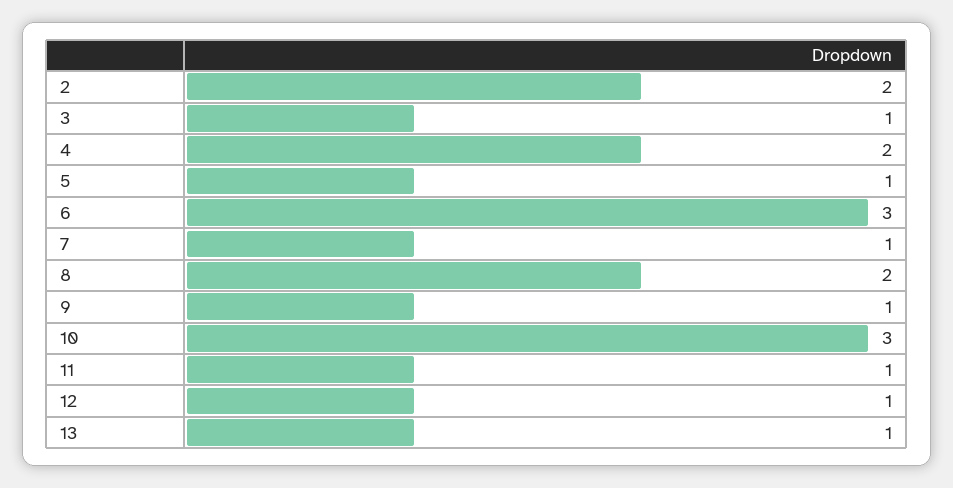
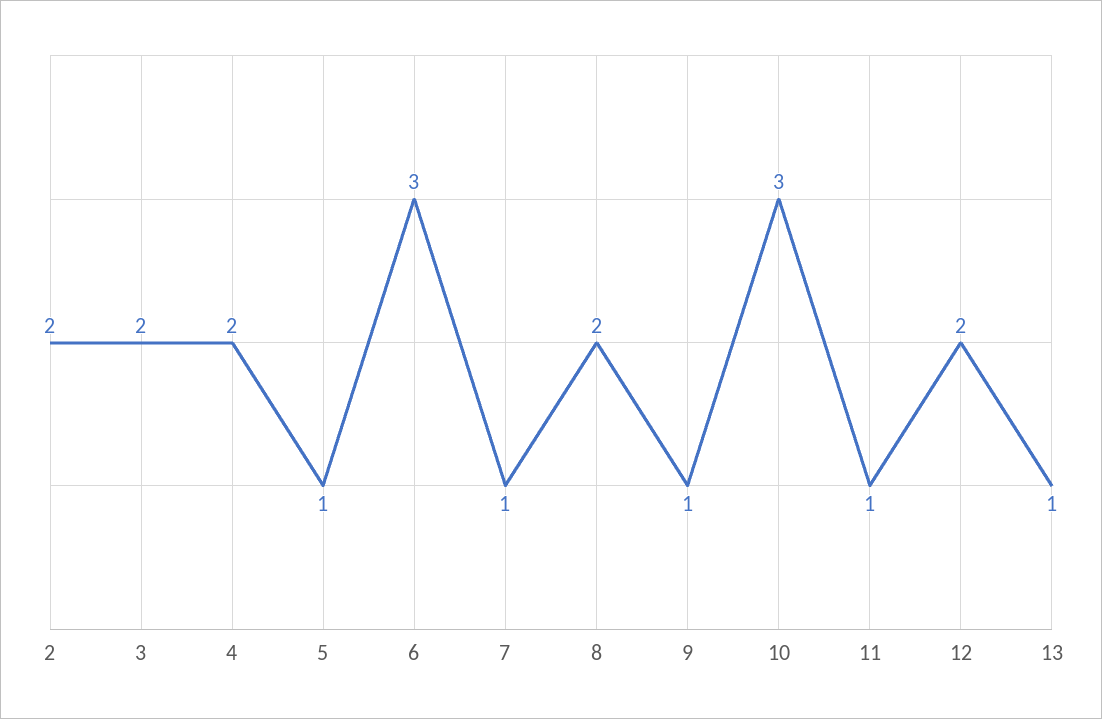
  {
    "2": 2,
-   "3": 1,
+   "3": 2,
    "4": 2,
    "5": 1,
    "6": 3,
    "7": 1,
    "8": 2,
    "9": 1,
    "10": 3,
    "11": 1,
-   "12": 1,
+   "12": 2,
    "13": 1
  }

